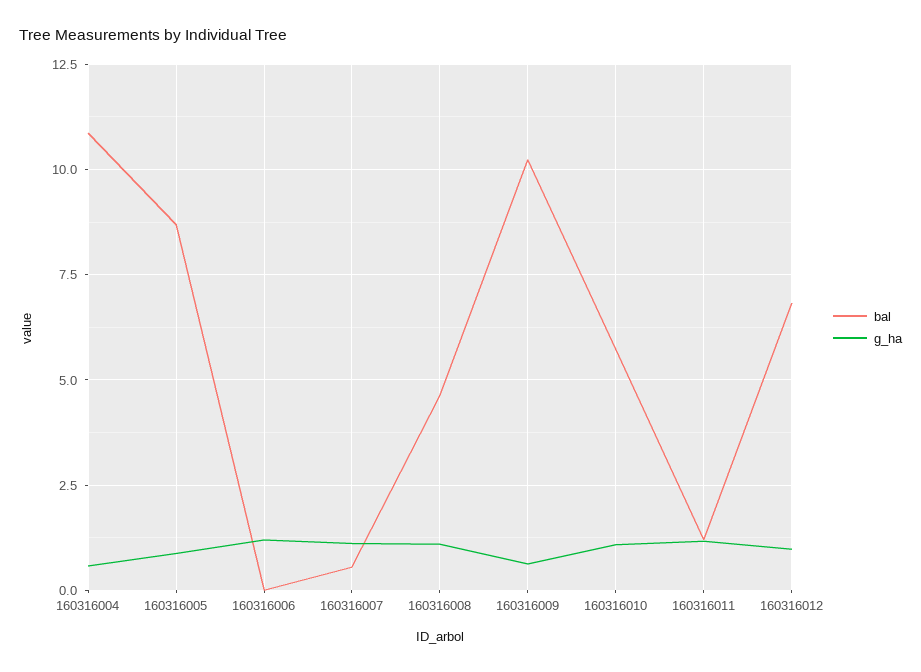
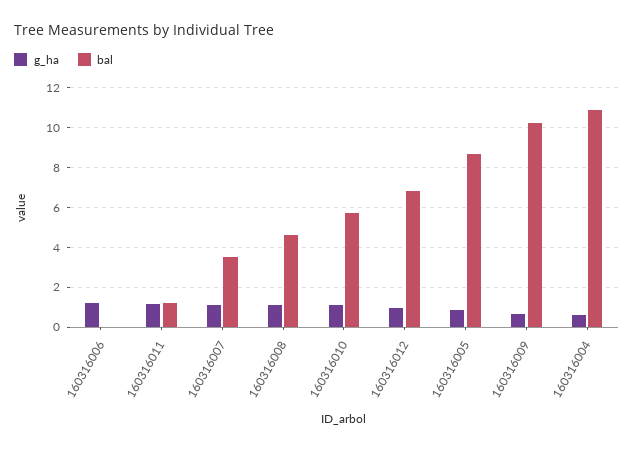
  {
    "bal": {
      "160316004": 10.75,
      "160316005": 8.75,
      "160316006": 0,
-     "160316007": 0.5,
+     "160316007": 3.5,
      "160316008": 4.75,
      "160316009": 10.25,
      "160316010": 5.75,
      "160316011": 1.25,
      "160316012": 6.75
    },
    "g_ha": {
      "160316004": 0.5,
      "160316005": 1,
      "160316006": 1.25,
      "160316007": 1,
      "160316008": 1,
      "160316009": 0.75,
      "160316010": 1,
      "160316011": 1.25,
      "160316012": 1
    }
  }

